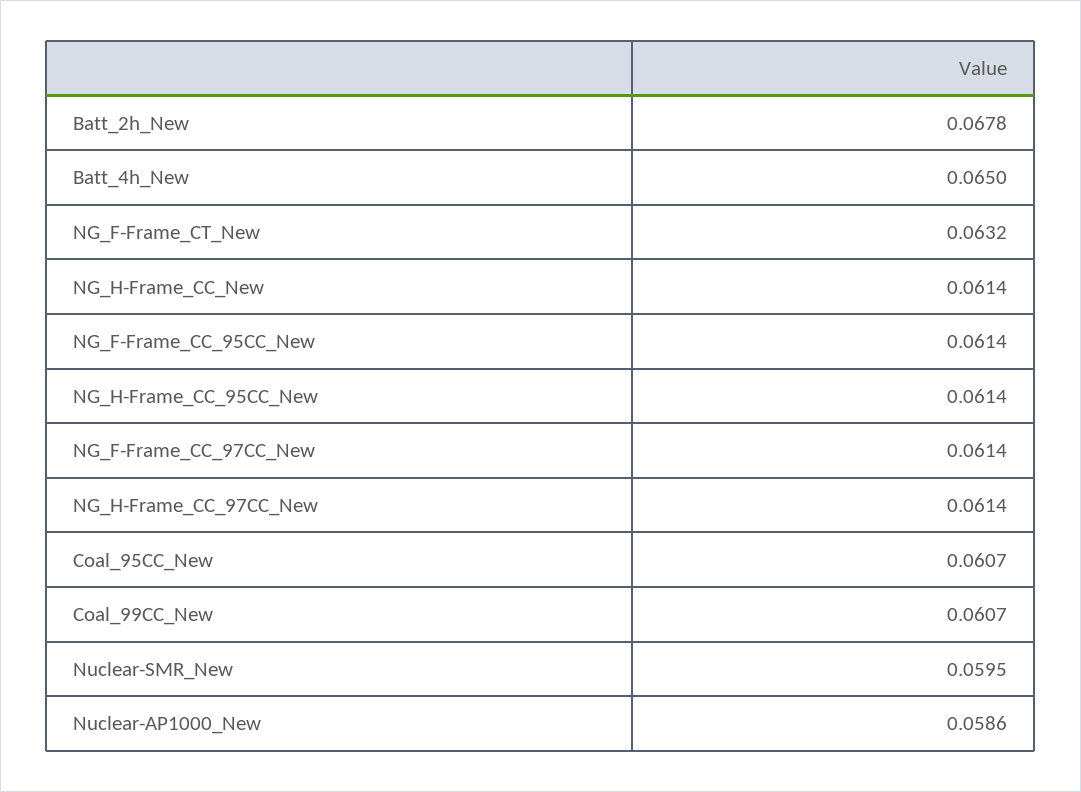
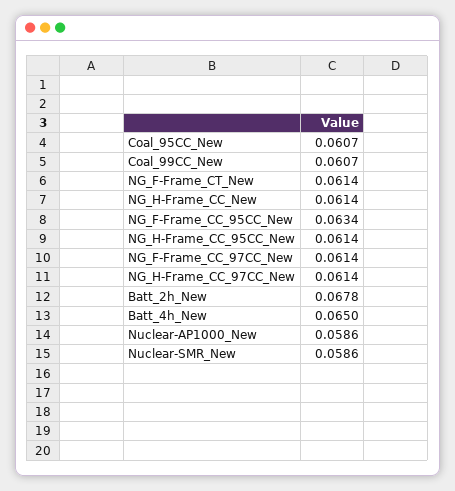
  {
    "Batt_2h_New": 0.0678,
    "Batt_4h_New": 0.065,
-   "NG_F-Frame_CT_New": 0.0632,
+   "NG_F-Frame_CT_New": 0.0614,
    "NG_H-Frame_CC_New": 0.0614,
-   "NG_F-Frame_CC_95CC_New": 0.0614,
+   "NG_F-Frame_CC_95CC_New": 0.0634,
    "NG_H-Frame_CC_95CC_New": 0.0614,
    "NG_F-Frame_CC_97CC_New": 0.0614,
    "NG_H-Frame_CC_97CC_New": 0.0614,
    "Coal_95CC_New": 0.0607,
    "Coal_99CC_New": 0.0607,
-   "Nuclear-SMR_New": 0.0595,
+   "Nuclear-SMR_New": 0.0586,
    "Nuclear-AP1000_New": 0.0586
  }

